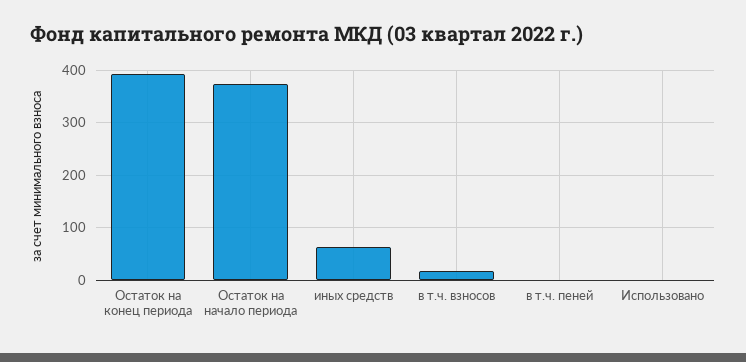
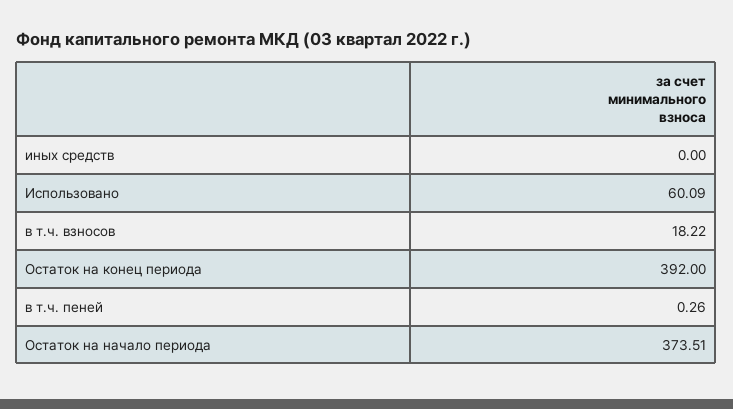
  {
    "Остаток на конец периода": 392,
    "Остаток на начало периода": 373.51,
-   "иных средств": 60,
+   "иных средств": 0,
    "в т.ч. взносов": 18.22,
    "в т.ч. пеней": 0.26,
-   "Использовано": 0
+   "Использовано": 60.09
  }

